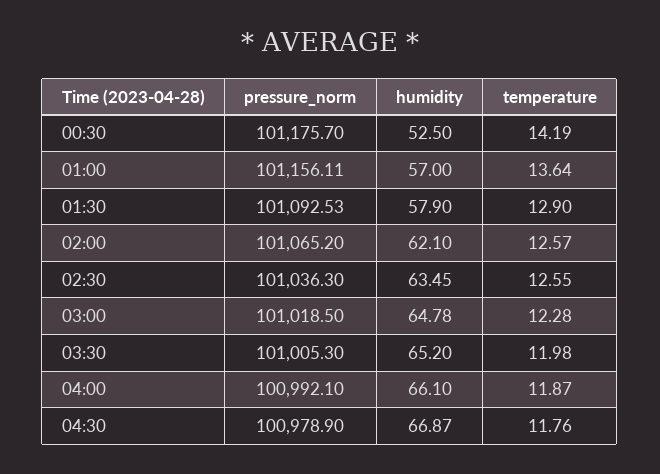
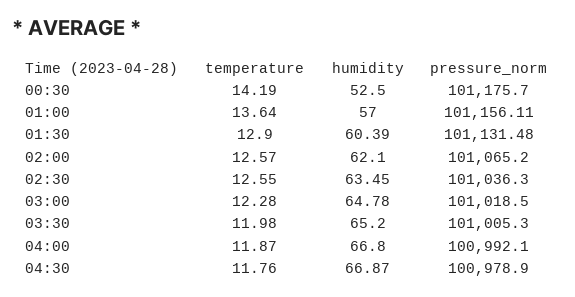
  {
    "pressure_norm": {
      "00:30": 101175.7,
      "01:00": 101156.11,
-     "01:30": 101092.53,
+     "01:30": 101131.48,
      "02:00": 101065.2,
      "02:30": 101036.3,
      "03:00": 101018.5,
      "03:30": 101005.3,
      "04:00": 100992.1,
      "04:30": 100978.9
    },
    "humidity": {
      "00:30": 52.5,
      "01:00": 57,
-     "01:30": 57.9,
+     "01:30": 60.39,
      "02:00": 62.1,
      "02:30": 63.45,
      "03:00": 64.78,
      "03:30": 65.2,
-     "04:00": 66.1,
+     "04:00": 66.8,
      "04:30": 66.87
    },
    "temperature": {
      "00:30": 14.19,
      "01:00": 13.64,
      "01:30": 12.9,
      "02:00": 12.57,
      "02:30": 12.55,
      "03:00": 12.28,
      "03:30": 11.98,
      "04:00": 11.87,
      "04:30": 11.76
    }
  }

